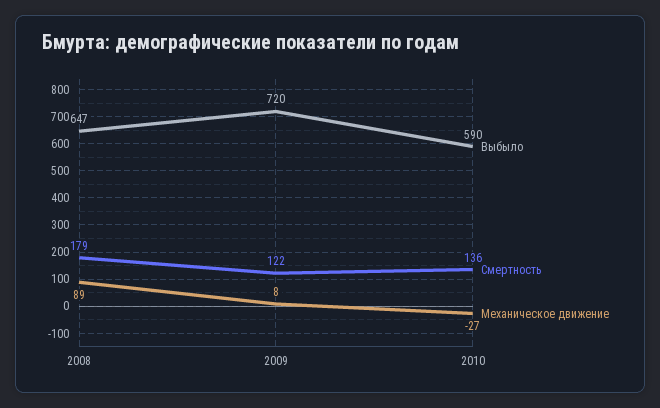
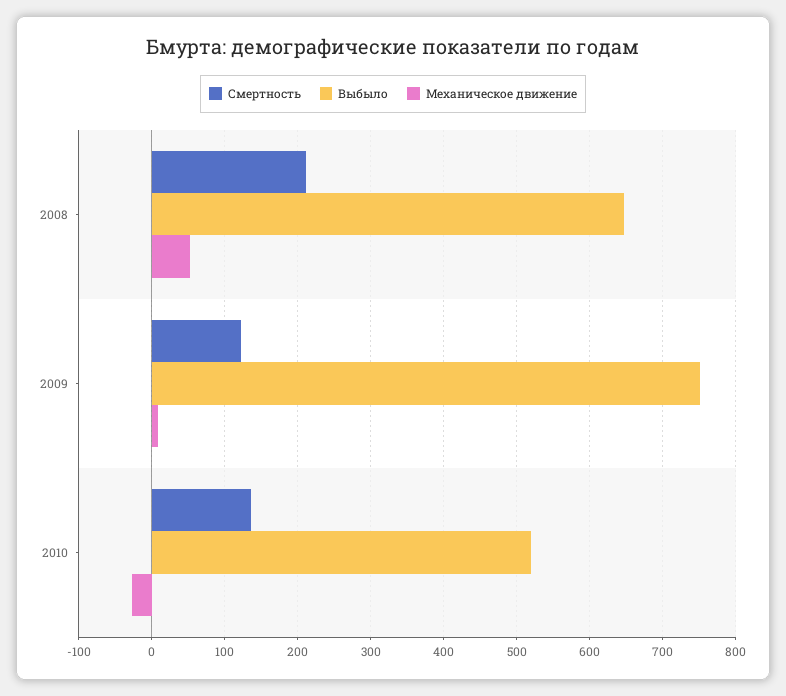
  {
    "Выбыло": {
      "2008": 647,
-     "2009": 720,
+     "2009": 750,
-     "2010": 590
+     "2010": 520
    },
    "Смертность": {
-     "2008": 179,
+     "2008": 210,
      "2009": 122,
      "2010": 136
    },
    "Механическое движение": {
-     "2008": 89,
+     "2008": 50,
      "2009": 8,
      "2010": -27
    }
  }

